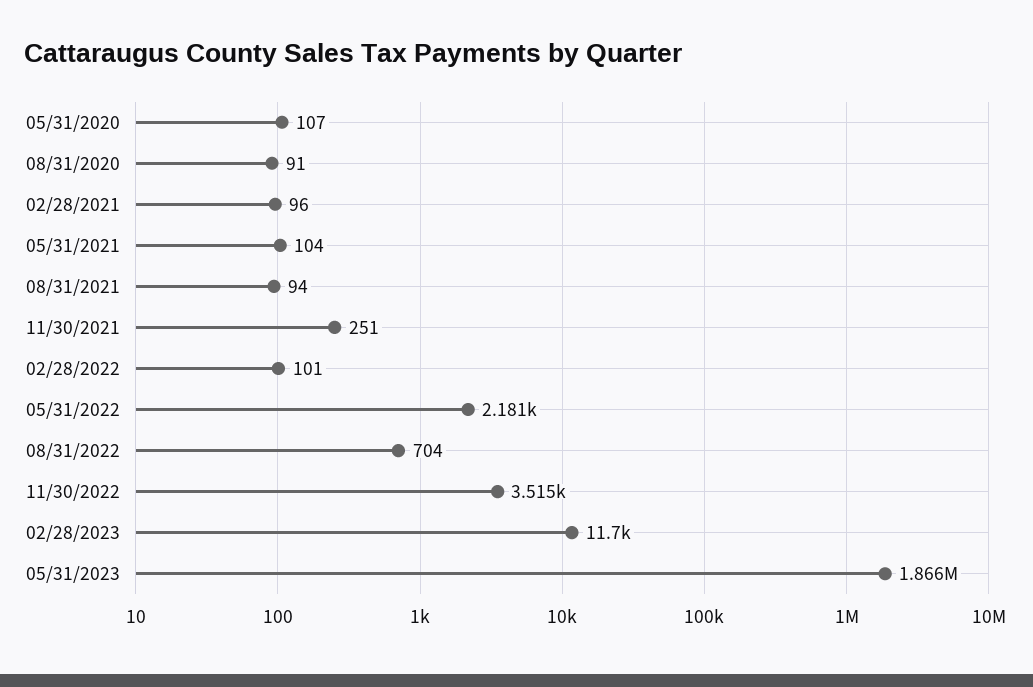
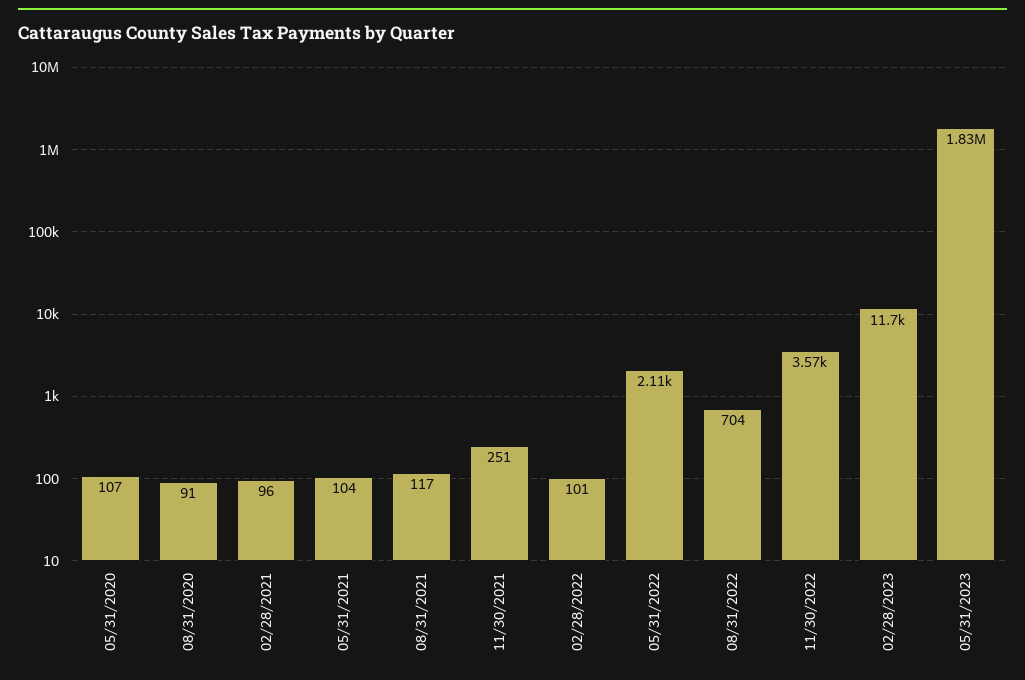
  {
    "05/31/2020": 107,
    "08/31/2020": 91,
    "02/28/2021": 96,
    "05/31/2021": 104,
-   "08/31/2021": 94,
+   "08/31/2021": 117,
    "11/30/2021": 251,
    "02/28/2022": 101,
-   "05/31/2022": 2181,
+   "05/31/2022": 2110,
    "08/31/2022": 704,
-   "11/30/2022": 3515,
+   "11/30/2022": 3570,
    "02/28/2023": 11700,
-   "05/31/2023": 1866000
+   "05/31/2023": 1830000
  }

